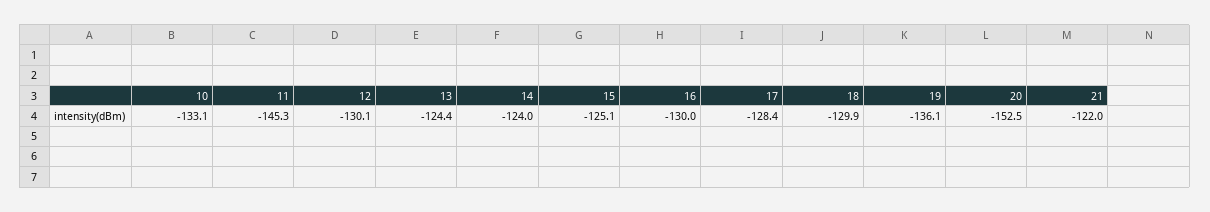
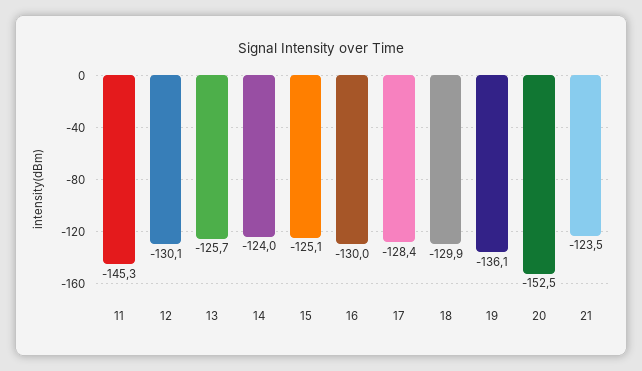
  {
-   "10": -133.1,
    "11": -145.3,
    "12": -130.1,
-   "13": -124.4,
+   "13": -125.7,
    "14": -124,
    "15": -125.1,
    "16": -130,
    "17": -128.4,
    "18": -129.9,
    "19": -136.1,
    "20": -152.5,
-   "21": -122
+   "21": -123.5
  }

